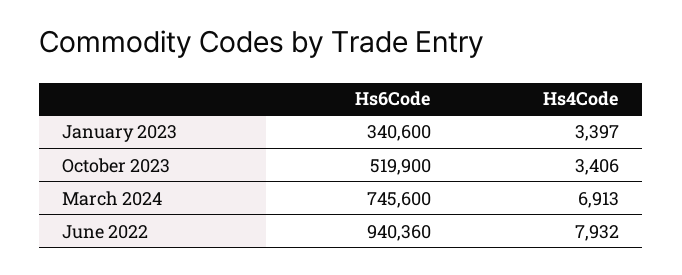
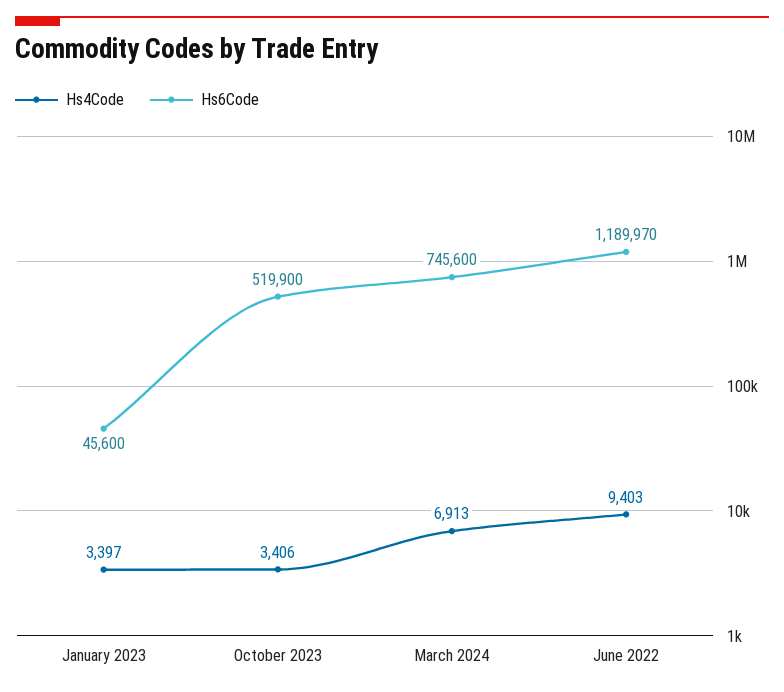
  {
    "Hs6Code": {
-     "January 2023": 340600,
+     "January 2023": 45600,
      "October 2023": 519900,
      "March 2024": 745600,
-     "June 2022": 940360
+     "June 2022": 1189970
    },
    "Hs4Code": {
      "January 2023": 3397,
      "October 2023": 3406,
      "March 2024": 6913,
-     "June 2022": 7932
+     "June 2022": 9403
    }
  }

